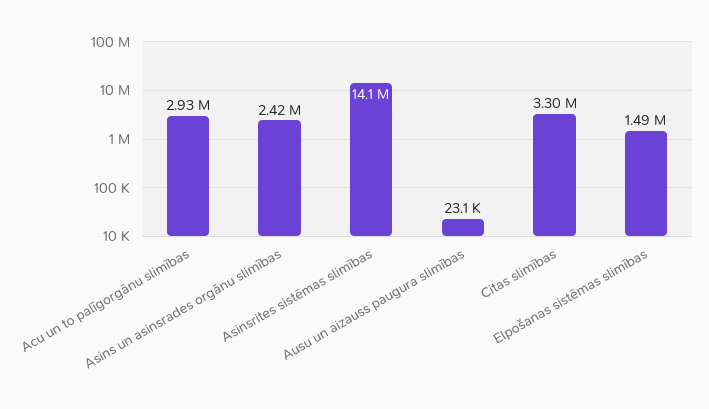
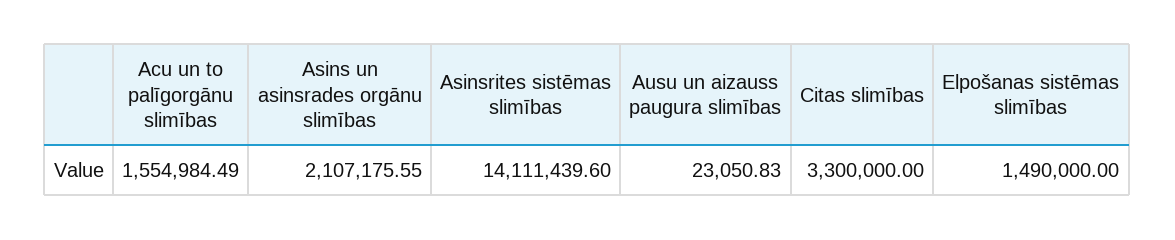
  {
-   "Acu un to palīgorgānu slimības": 2930000,
+   "Acu un to palīgorgānu slimības": 1554984.49,
-   "Asins un asinsrades orgānu slimības": 2420000,
+   "Asins un asinsrades orgānu slimības": 2107175.55,
    "Asinsrites sistēmas slimības": 14111439.6,
    "Ausu un aizauss paugura slimības": 23050.83,
    "Citas slimības": 3300000,
    "Elpošanas sistēmas slimības": 1490000
  }

